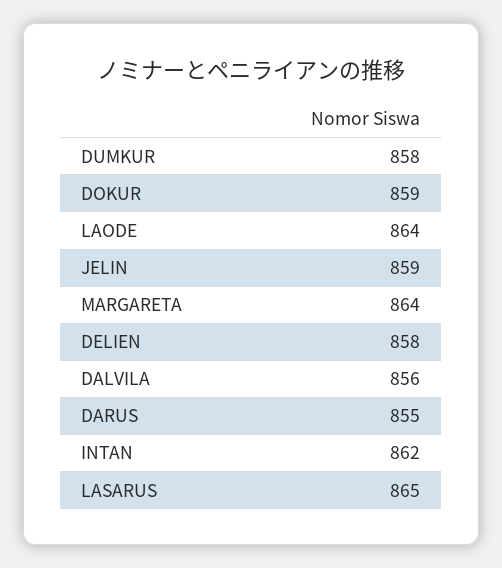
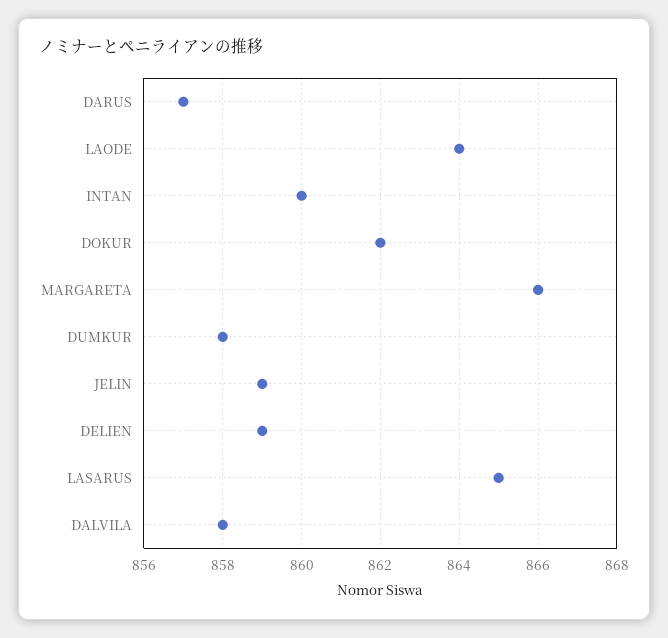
  {
    "DUMKUR": 858,
-   "DOKUR": 859,
+   "DOKUR": 862,
    "LAODE": 864,
    "JELIN": 859,
-   "MARGARETA": 864,
+   "MARGARETA": 866,
-   "DELIEN": 858,
+   "DELIEN": 859,
-   "DALVILA": 856,
+   "DALVILA": 858,
-   "DARUS": 855,
+   "DARUS": 857,
-   "INTAN": 862,
+   "INTAN": 860,
    "LASARUS": 865
  }

